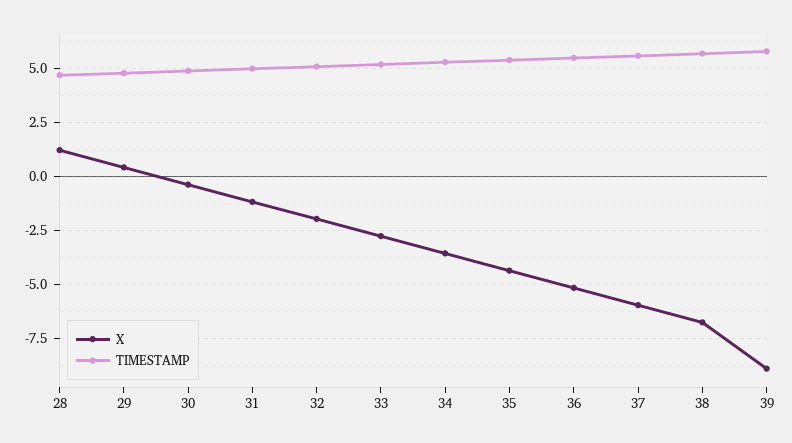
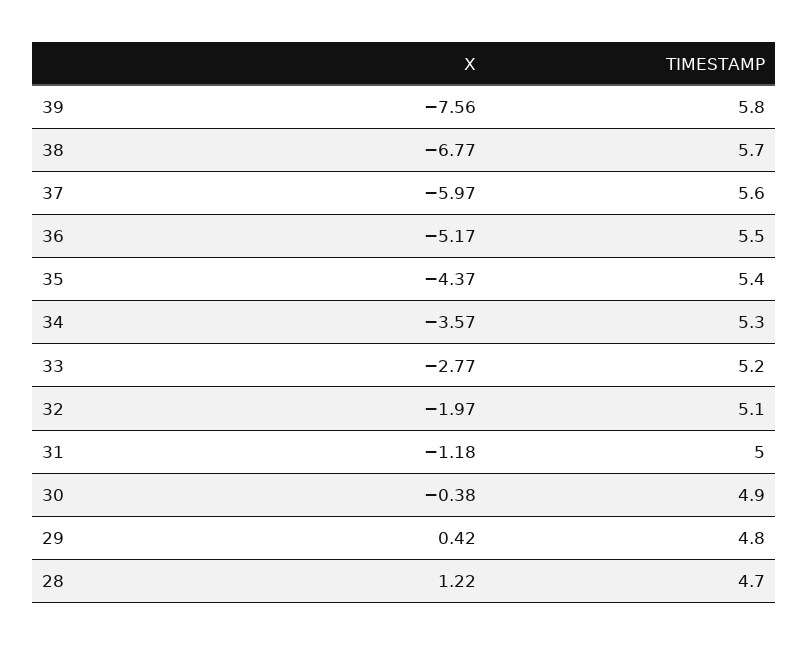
  {
    "X": {
      "28": 1.22,
      "29": 0.42,
      "30": -0.38,
      "31": -1.18,
      "32": -1.97,
      "33": -2.77,
      "34": -3.57,
      "35": -4.37,
      "36": -5.17,
      "37": -5.97,
      "38": -6.77,
-     "39": -9
+     "39": -7.56
    },
    "TIMESTAMP": {
      "28": 4.7,
      "29": 4.8,
      "30": 4.9,
      "31": 5,
      "32": 5.1,
      "33": 5.2,
      "34": 5.3,
      "35": 5.4,
      "36": 5.5,
      "37": 5.6,
      "38": 5.7,
      "39": 5.8
    }
  }

